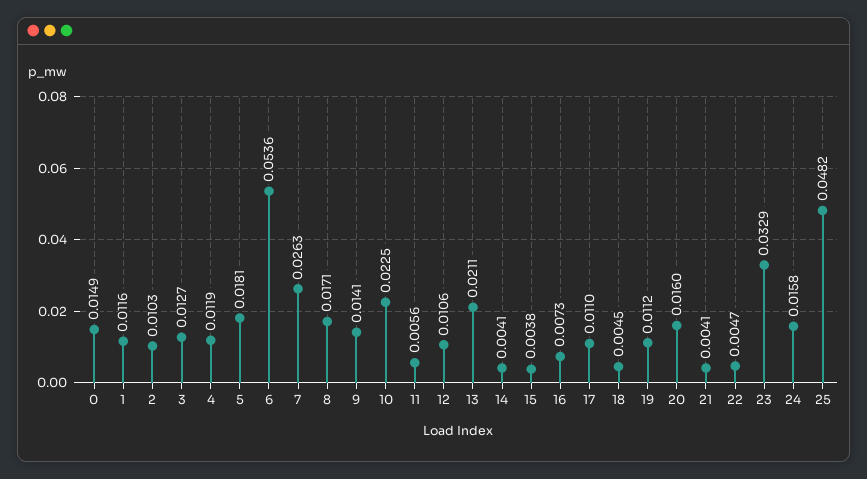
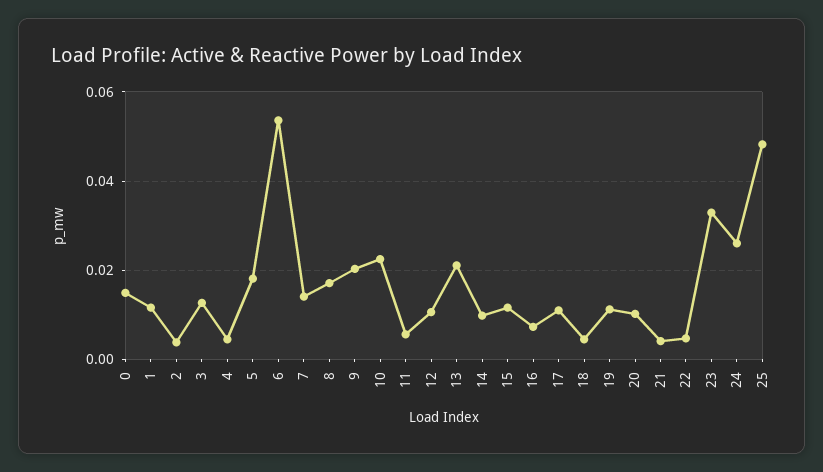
  {
    "0": 0.0149,
    "1": 0.0116,
-   "2": 0.0103,
+   "2": 0.004,
    "3": 0.0127,
-   "4": 0.0119,
+   "4": 0.004,
    "5": 0.0181,
    "6": 0.0536,
-   "7": 0.0263,
+   "7": 0.014,
    "8": 0.0171,
-   "9": 0.0141,
+   "9": 0.02,
    "10": 0.0225,
    "11": 0.0056,
    "12": 0.0106,
    "13": 0.0211,
-   "14": 0.0041,
+   "14": 0.01,
-   "15": 0.0038,
+   "15": 0.012,
    "16": 0.0073,
    "17": 0.011,
    "18": 0.0045,
    "19": 0.0112,
-   "20": 0.016,
+   "20": 0.01,
    "21": 0.0041,
    "22": 0.0047,
    "23": 0.0329,
-   "24": 0.0158,
+   "24": 0.026,
    "25": 0.0482
  }

